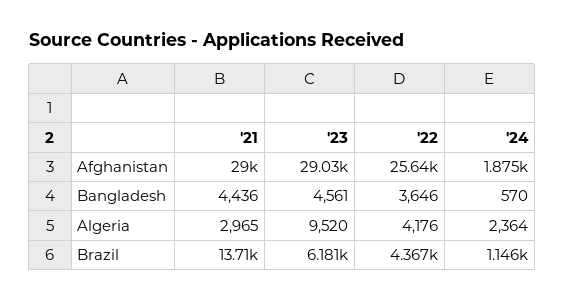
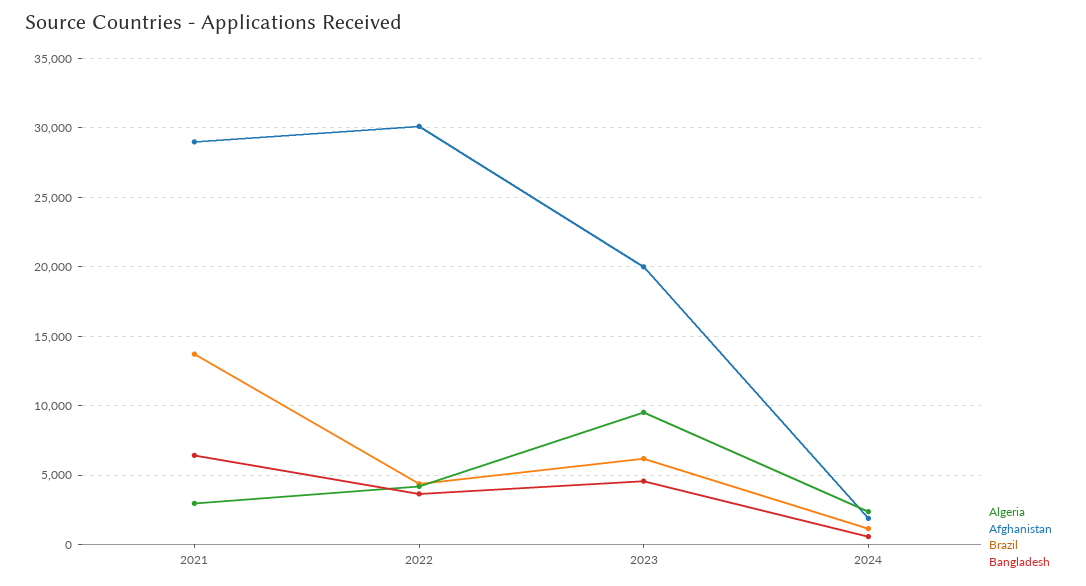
  {
    "Afghanistan": {
      "'21": 29000,
-     "'23": 29030,
+     "'23": 20000,
-     "'22": 25640,
+     "'22": 30000,
      "'24": 1875
    },
    "Bangladesh": {
-     "'21": 4436,
+     "'21": 6500,
      "'23": 4561,
      "'22": 3646,
      "'24": 570
    },
    "Algeria": {
      "'21": 2965,
      "'23": 9520,
      "'22": 4176,
      "'24": 2364
    },
    "Brazil": {
      "'21": 13710,
      "'23": 6181,
      "'22": 4367,
      "'24": 1146
    }
  }

